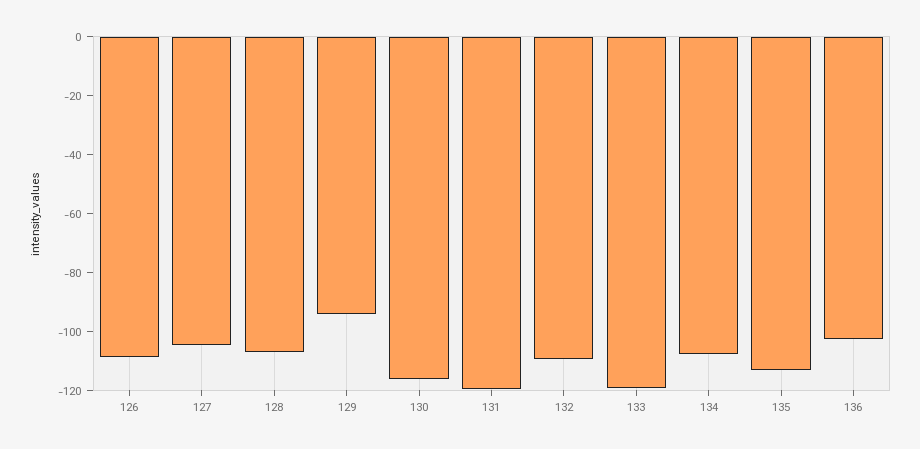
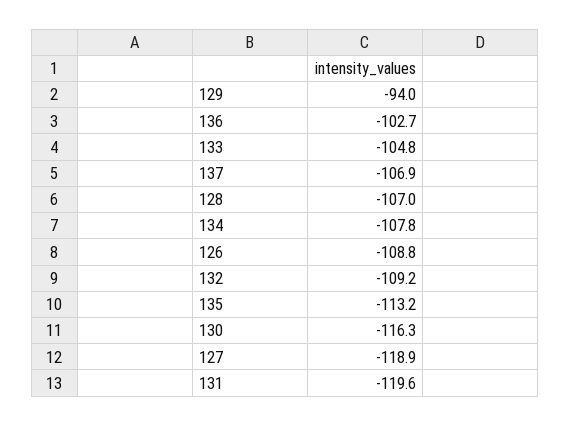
  {
    "126": -108.8,
-   "127": -105,
+   "127": -118.9,
    "128": -107,
    "129": -94,
    "130": -116.3,
    "131": -119.6,
    "132": -109.2,
-   "133": -120,
+   "133": -104.8,
    "134": -107.8,
    "135": -113.2,
-   "136": -102.7
+   "136": -102.7,
+   "137": -106.9
  }

